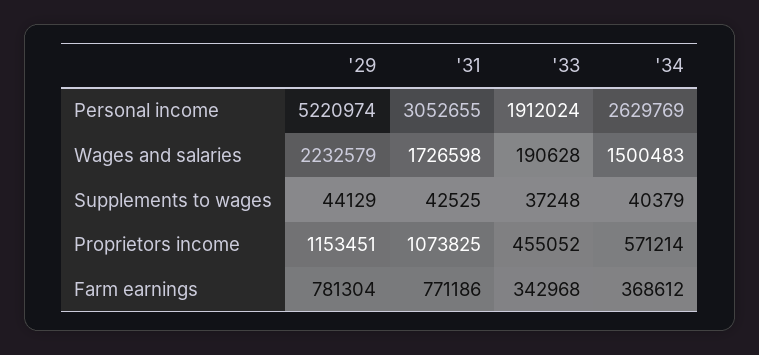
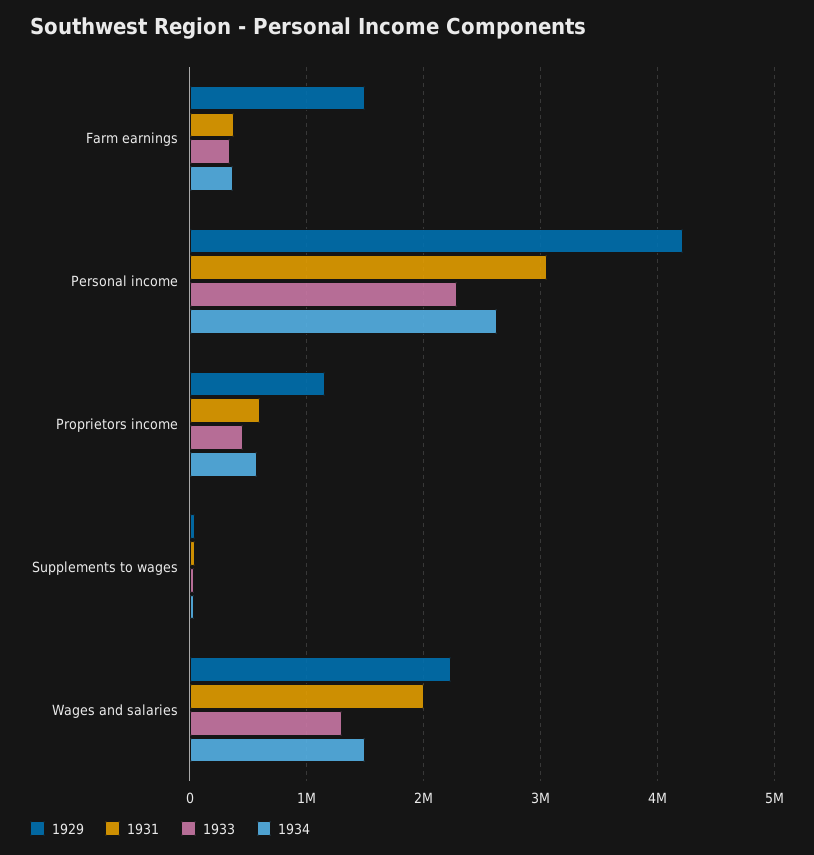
  {
    "'29": {
-     "Personal income": 5220974,
+     "Personal income": 4200000,
      "Wages and salaries": 2232579,
      "Supplements to wages": 44129,
      "Proprietors income": 1153451,
-     "Farm earnings": 781304
+     "Farm earnings": 1500000
    },
    "'31": {
      "Personal income": 3052655,
-     "Wages and salaries": 1726598,
+     "Wages and salaries": 2000000,
      "Supplements to wages": 42525,
-     "Proprietors income": 1073825,
+     "Proprietors income": 600000,
-     "Farm earnings": 771186
+     "Farm earnings": 400000
    },
    "'33": {
-     "Personal income": 1912024,
+     "Personal income": 2300000,
-     "Wages and salaries": 190628,
+     "Wages and salaries": 1300000,
      "Supplements to wages": 37248,
      "Proprietors income": 455052,
      "Farm earnings": 342968
    },
    "'34": {
      "Personal income": 2629769,
      "Wages and salaries": 1500483,
      "Supplements to wages": 40379,
      "Proprietors income": 571214,
      "Farm earnings": 368612
    }
  }

